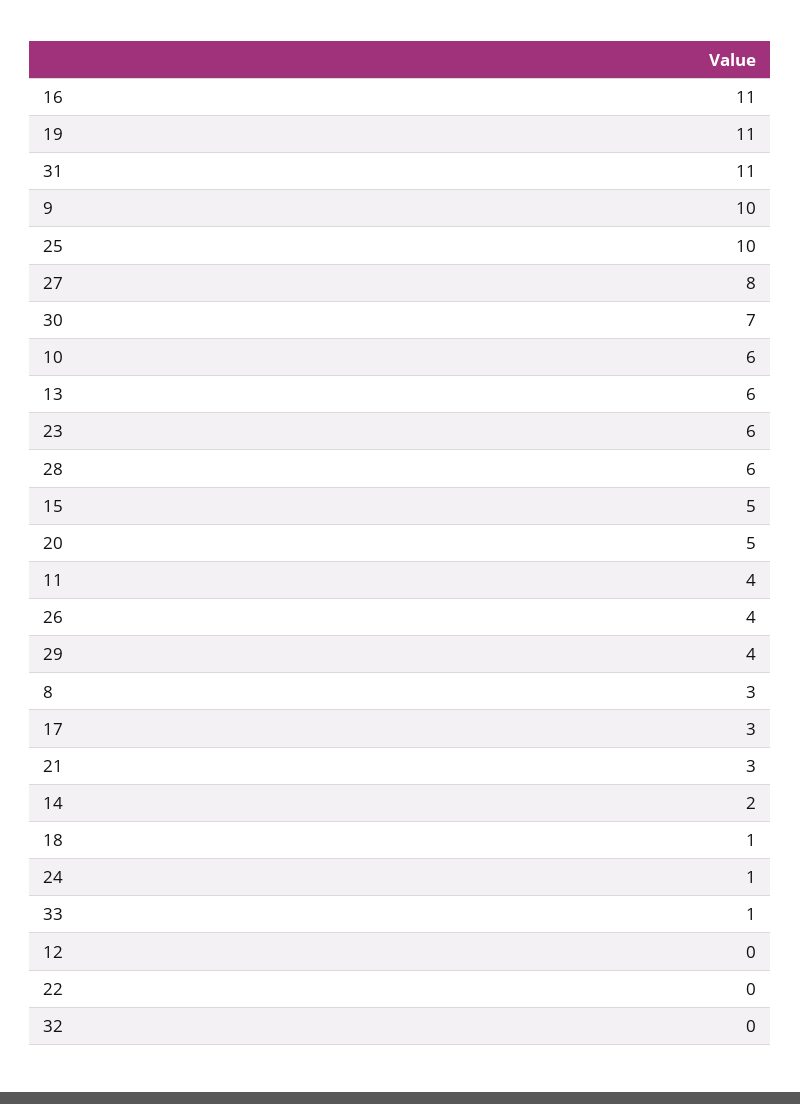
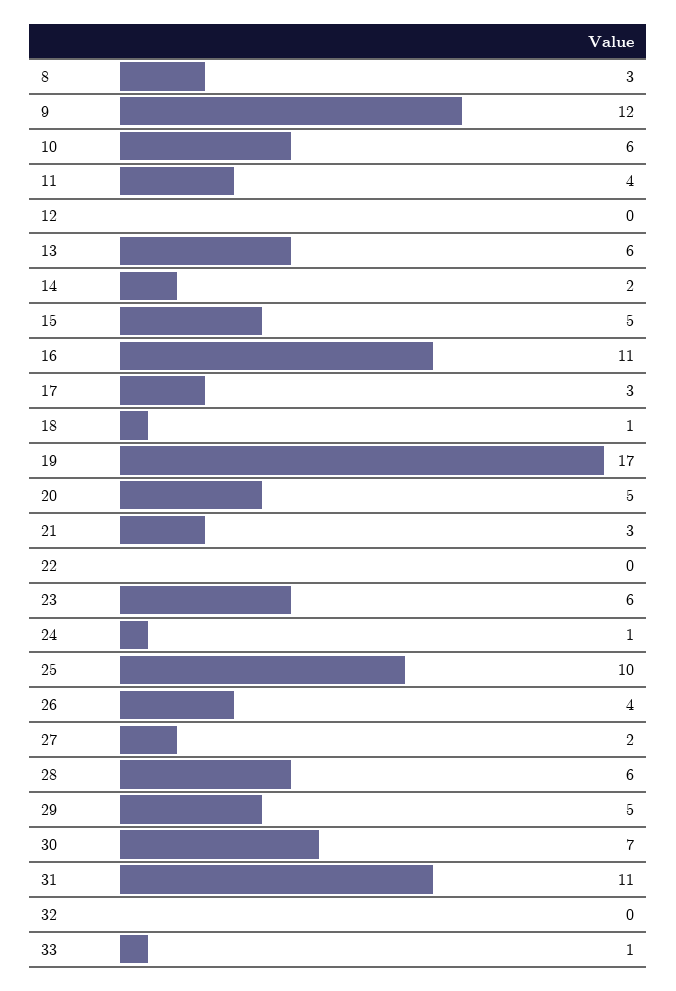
  {
    "16": 11,
-   "19": 11,
+   "19": 17,
    "31": 11,
-   "9": 10,
+   "9": 12,
    "25": 10,
-   "27": 8,
+   "27": 2,
    "30": 7,
    "10": 6,
    "13": 6,
    "23": 6,
    "28": 6,
    "15": 5,
    "20": 5,
    "11": 4,
    "26": 4,
-   "29": 4,
+   "29": 5,
    "8": 3,
    "17": 3,
    "21": 3,
    "14": 2,
    "18": 1,
    "24": 1,
    "33": 1,
    "12": 0,
    "22": 0,
    "32": 0
  }

